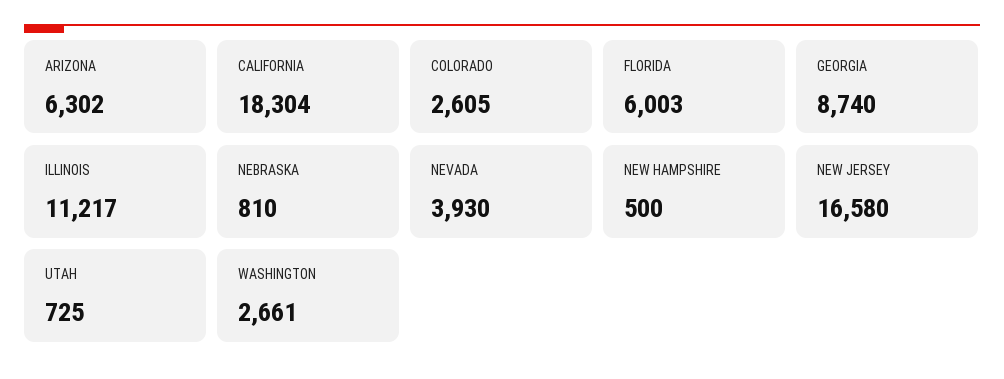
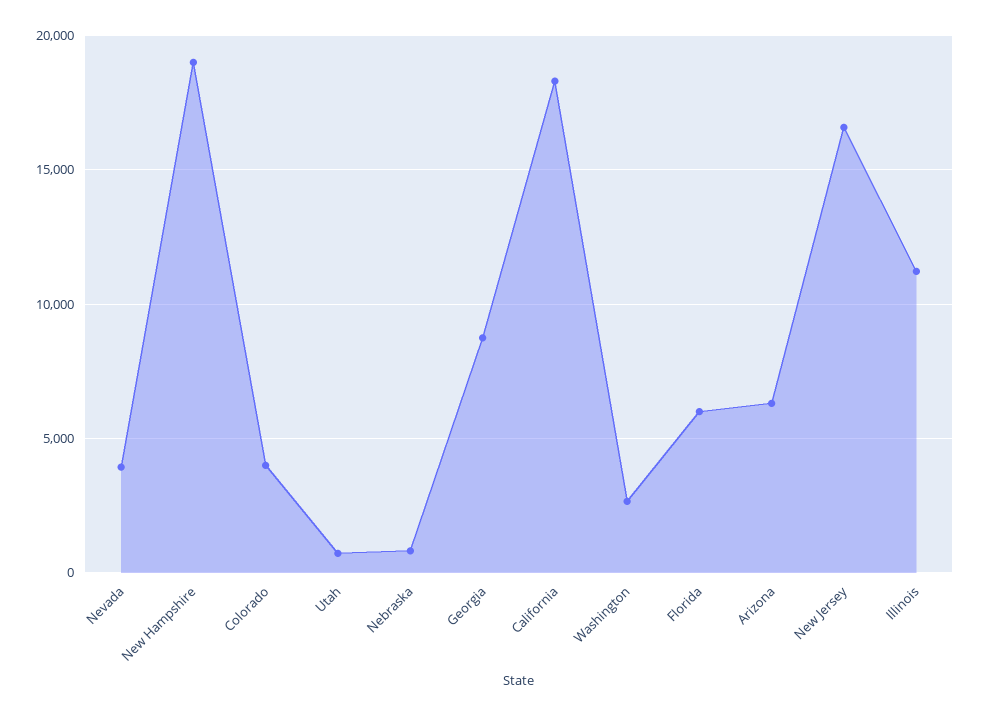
  {
    "ARIZONA": 6302,
    "CALIFORNIA": 18304,
-   "COLORADO": 2605,
+   "COLORADO": 4000,
    "FLORIDA": 6003,
    "GEORGIA": 8740,
    "ILLINOIS": 11217,
    "NEBRASKA": 810,
    "NEVADA": 3930,
-   "NEW HAMPSHIRE": 500,
+   "NEW HAMPSHIRE": 19000,
    "NEW JERSEY": 16580,
    "UTAH": 725,
    "WASHINGTON": 2661
  }

